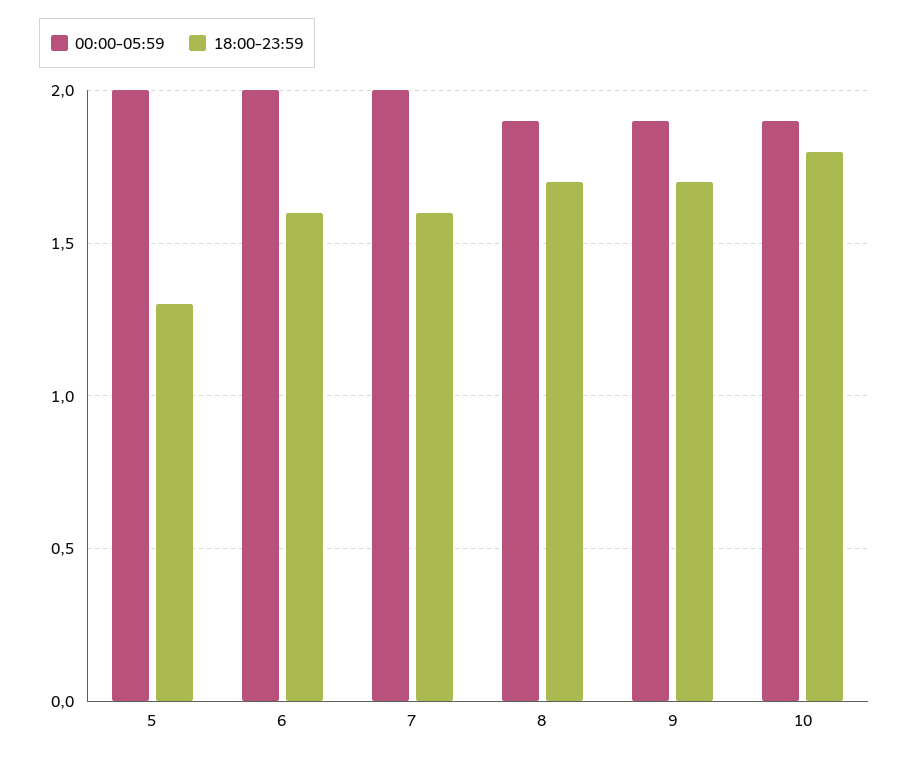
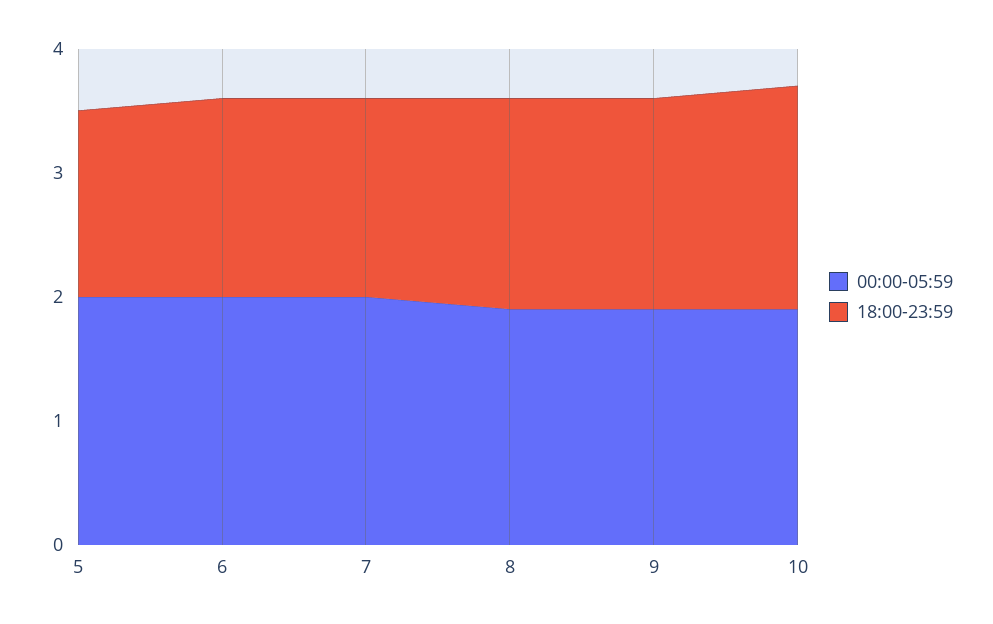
  {
    "00:00-05:59": {
      "5": 2,
      "6": 2,
      "7": 2,
      "8": 1.9,
      "9": 1.9,
      "10": 1.9
    },
    "18:00-23:59": {
-     "5": 1.3,
+     "5": 1.5,
      "6": 1.6,
      "7": 1.6,
      "8": 1.7,
      "9": 1.7,
      "10": 1.8
    }
  }

